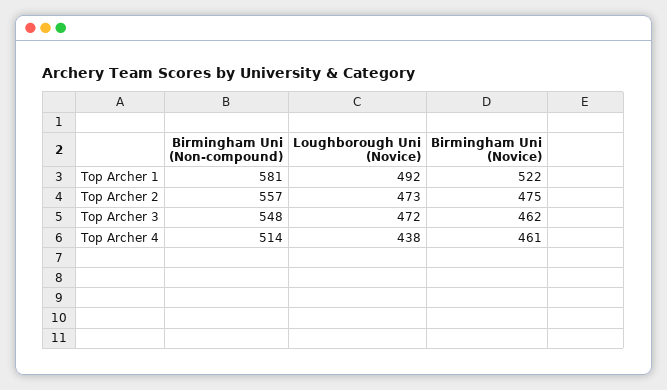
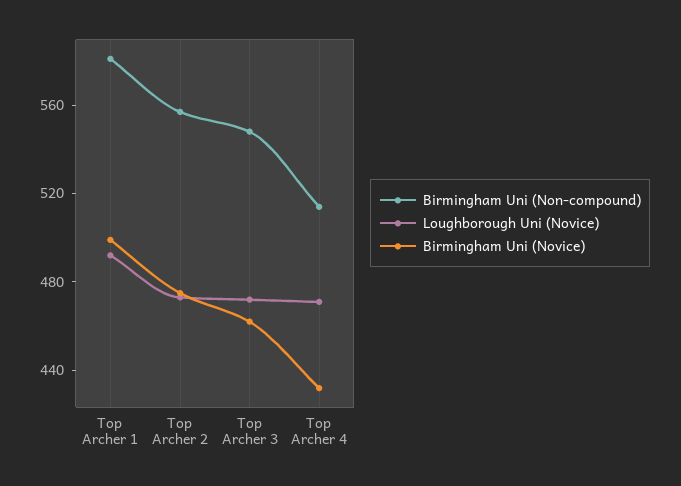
  {
    "Birmingham Uni (Non-compound)": {
      "Top Archer 1": 581,
      "Top Archer 2": 557,
      "Top Archer 3": 548,
      "Top Archer 4": 514
    },
    "Loughborough Uni (Novice)": {
      "Top Archer 1": 492,
      "Top Archer 2": 473,
      "Top Archer 3": 472,
-     "Top Archer 4": 438
+     "Top Archer 4": 470
    },
    "Birmingham Uni (Novice)": {
-     "Top Archer 1": 522,
+     "Top Archer 1": 500,
      "Top Archer 2": 475,
      "Top Archer 3": 462,
-     "Top Archer 4": 461
+     "Top Archer 4": 430
    }
  }

